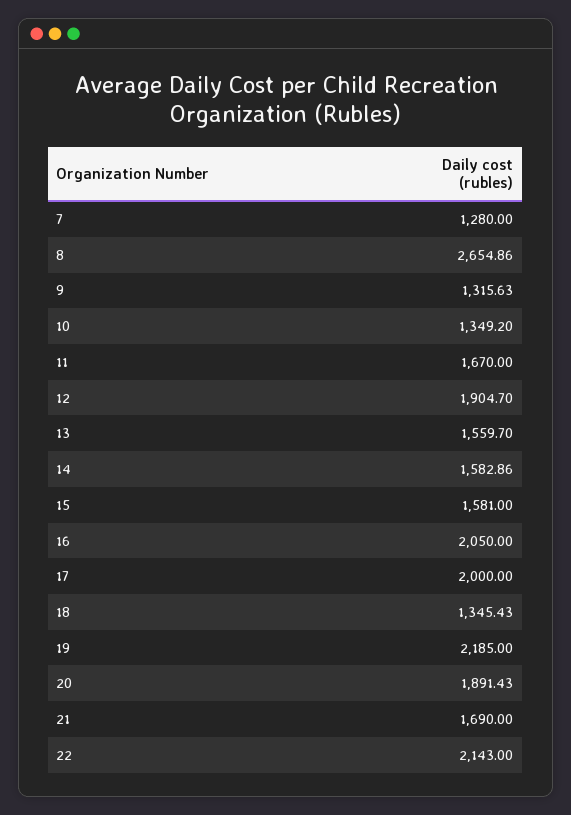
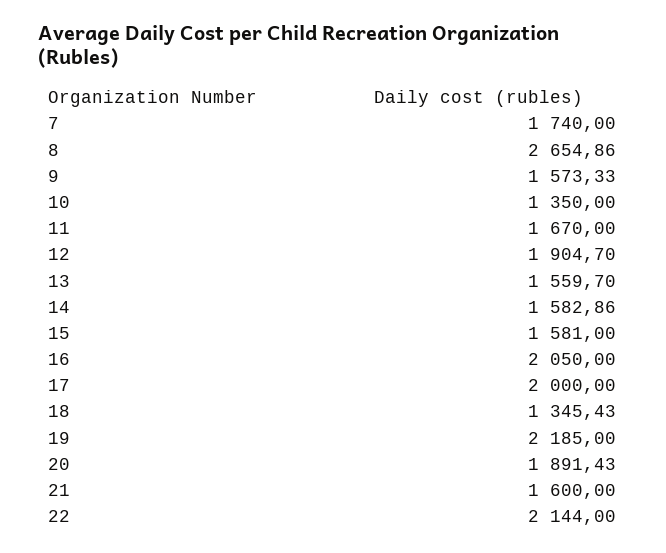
  {
-   "7": 1280,
+   "7": 1740,
    "8": 2654.86,
-   "9": 1315.63,
+   "9": 1573.33,
-   "10": 1349.2,
+   "10": 1350,
    "11": 1670,
    "12": 1904.7,
    "13": 1559.7,
    "14": 1582.86,
    "15": 1581,
    "16": 2050,
    "17": 2000,
    "18": 1345.43,
    "19": 2185,
    "20": 1891.43,
-   "21": 1690,
+   "21": 1600,
-   "22": 2143
+   "22": 2144
  }

